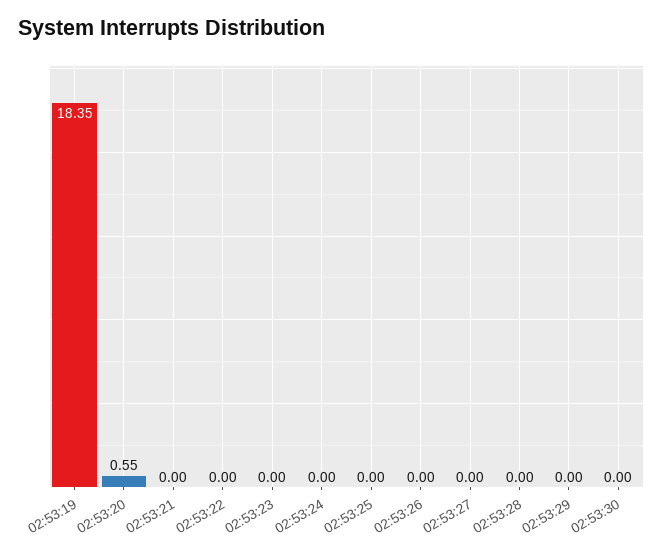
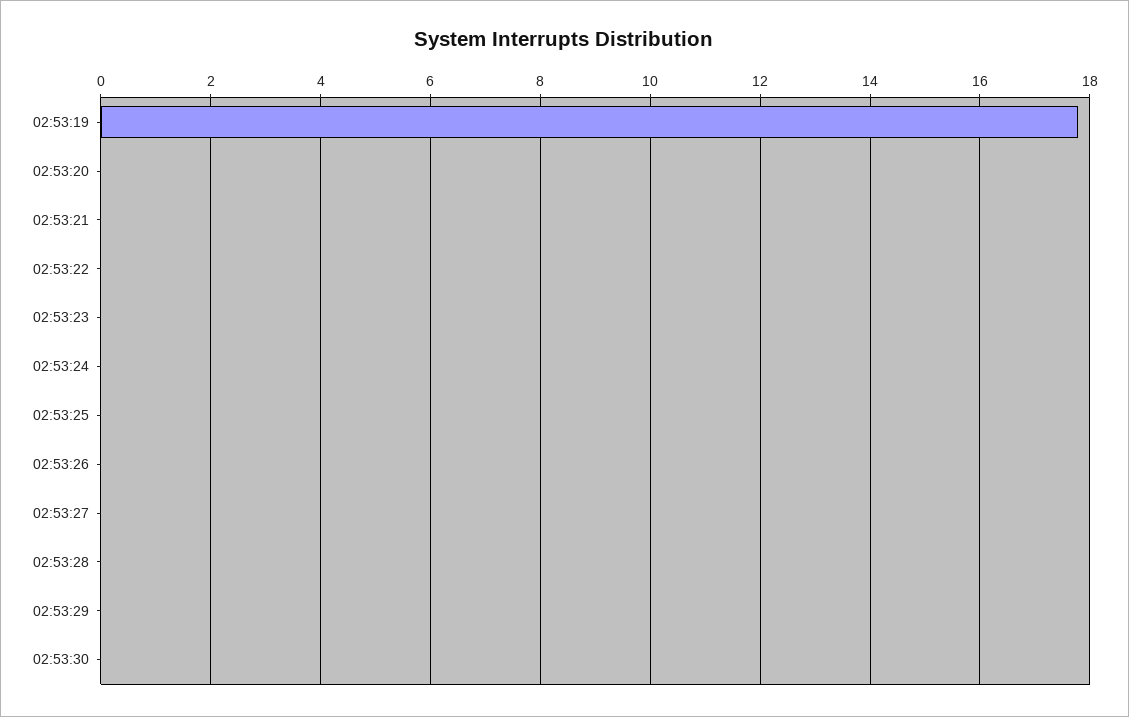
  {
-   "02:53:19": 18.35,
+   "02:53:19": 17.8,
-   "02:53:20": 0.55,
+   "02:53:20": 0,
    "02:53:21": 0,
    "02:53:22": 0,
    "02:53:23": 0,
    "02:53:24": 0,
    "02:53:25": 0,
    "02:53:26": 0,
    "02:53:27": 0,
    "02:53:28": 0,
    "02:53:29": 0,
    "02:53:30": 0
  }

